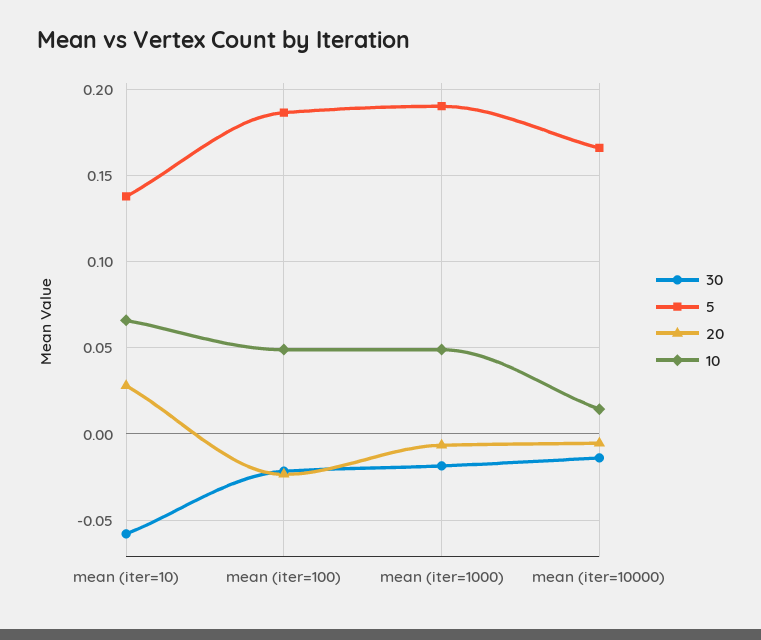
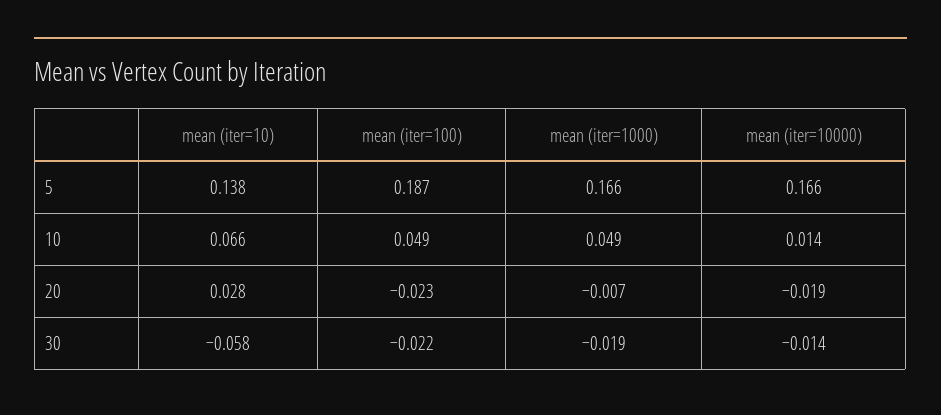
  {
    "30": {
      "mean (iter=10)": -0.058,
      "mean (iter=100)": -0.022,
      "mean (iter=1000)": -0.019,
      "mean (iter=10000)": -0.014
    },
    "5": {
      "mean (iter=10)": 0.138,
      "mean (iter=100)": 0.187,
-     "mean (iter=1000)": 0.19,
+     "mean (iter=1000)": 0.166,
      "mean (iter=10000)": 0.166
    },
    "20": {
      "mean (iter=10)": 0.028,
      "mean (iter=100)": -0.023,
      "mean (iter=1000)": -0.007,
-     "mean (iter=10000)": -0.005
+     "mean (iter=10000)": -0.019
    },
    "10": {
      "mean (iter=10)": 0.066,
      "mean (iter=100)": 0.049,
      "mean (iter=1000)": 0.049,
      "mean (iter=10000)": 0.014
    }
  }

